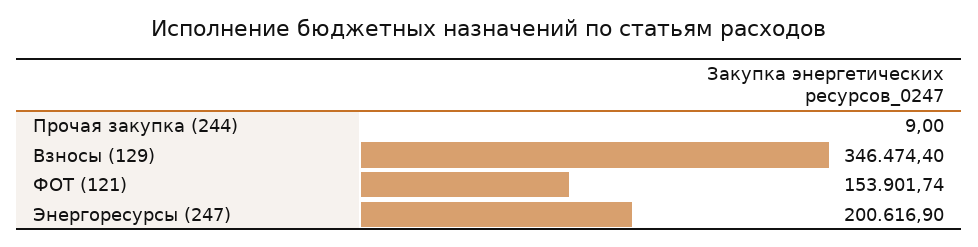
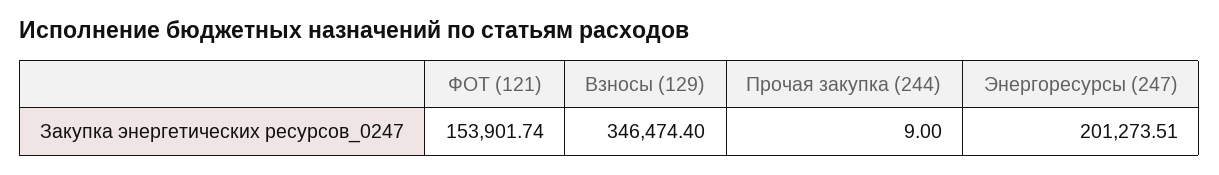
  {
    "Прочая закупка (244)": 9,
    "Взносы (129)": 346474.4,
    "ФОТ (121)": 153901.74,
-   "Энергоресурсы (247)": 200616.9
+   "Энергоресурсы (247)": 201273.51
  }

